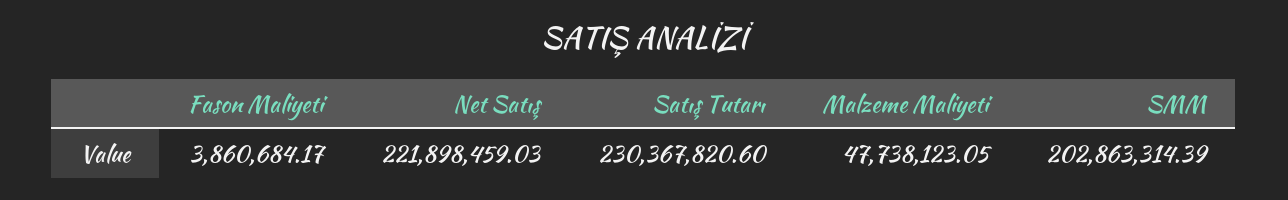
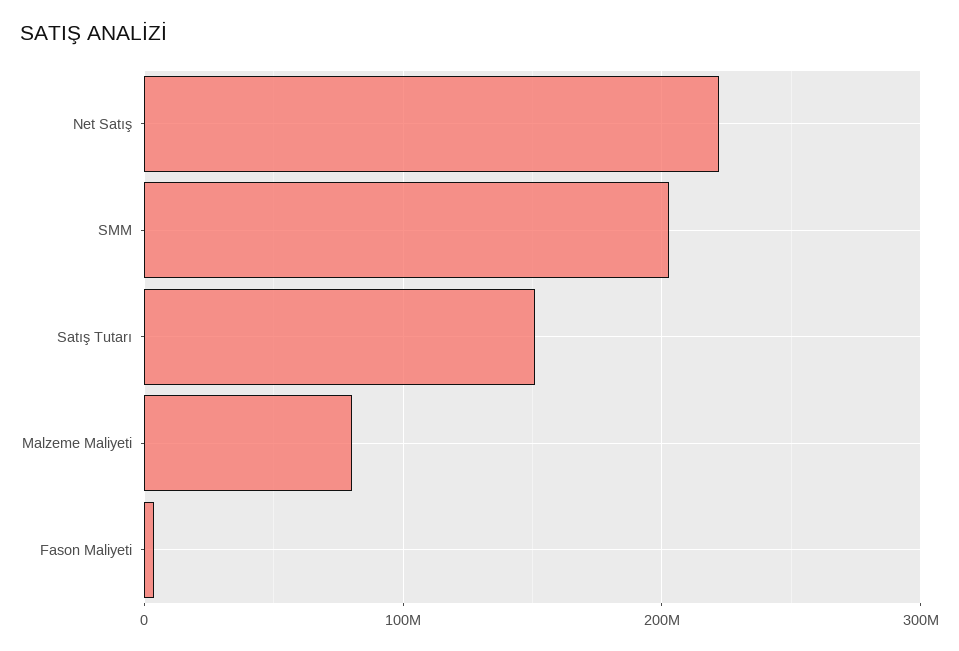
  {
    "Fason Maliyeti": 3860684.17,
    "Net Satış": 221898459.03,
-   "Satış Tutarı": 230367820.6,
+   "Satış Tutarı": 150000000,
-   "Malzeme Maliyeti": 47738123.05,
+   "Malzeme Maliyeti": 80000000,
    "SMM": 202863314.39
  }

